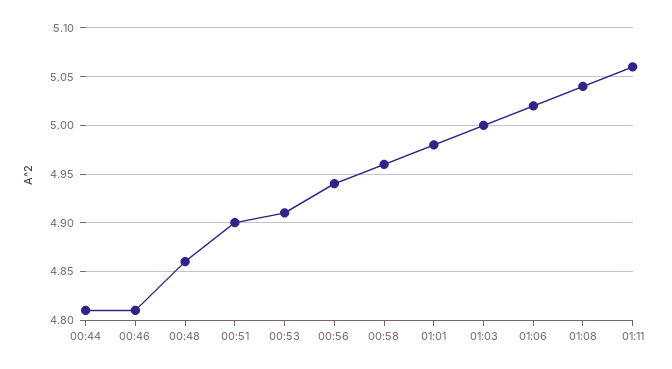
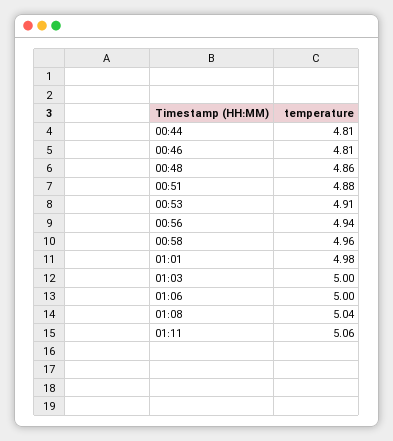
  {
    "00:44": 4.81,
    "00:46": 4.81,
    "00:48": 4.86,
-   "00:51": 4.9,
+   "00:51": 4.88,
    "00:53": 4.91,
    "00:56": 4.94,
    "00:58": 4.96,
    "01:01": 4.98,
    "01:03": 5,
-   "01:06": 5.02,
+   "01:06": 5,
    "01:08": 5.04,
    "01:11": 5.06
  }

